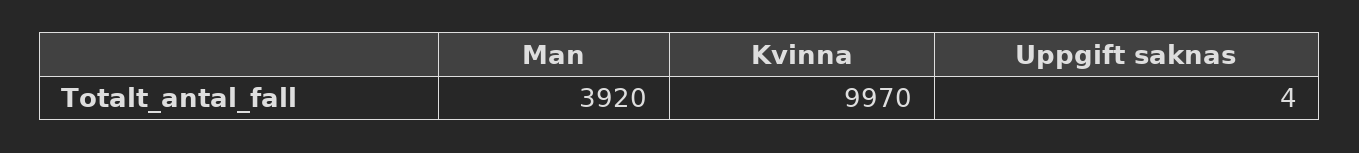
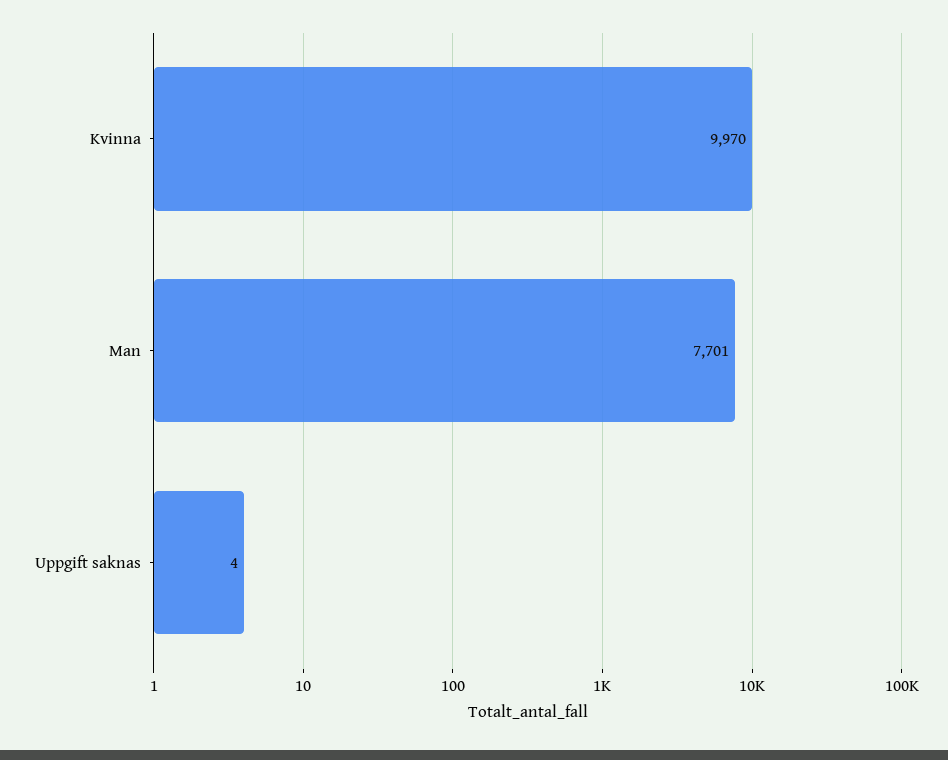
  {
-   "Man": 3920,
+   "Man": 7701,
    "Kvinna": 9970,
    "Uppgift saknas": 4
  }

